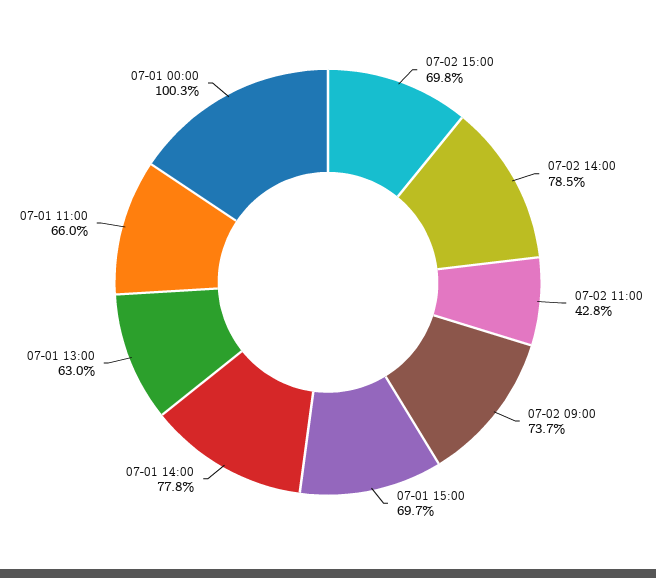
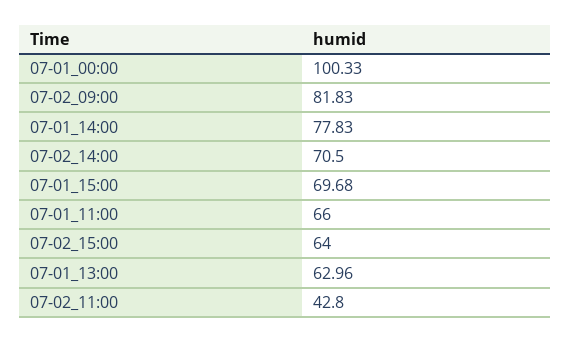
  {
-   "07-02 15:00": 69.8,
+   "07-02 15:00": 64,
-   "07-02 14:00": 78.5,
+   "07-02 14:00": 70.5,
    "07-02 11:00": 42.8,
-   "07-02 09:00": 73.7,
+   "07-02 09:00": 81.83,
    "07-01 15:00": 69.68,
    "07-01 14:00": 77.83,
    "07-01 13:00": 62.96,
    "07-01 11:00": 66,
    "07-01 00:00": 100.33
  }

